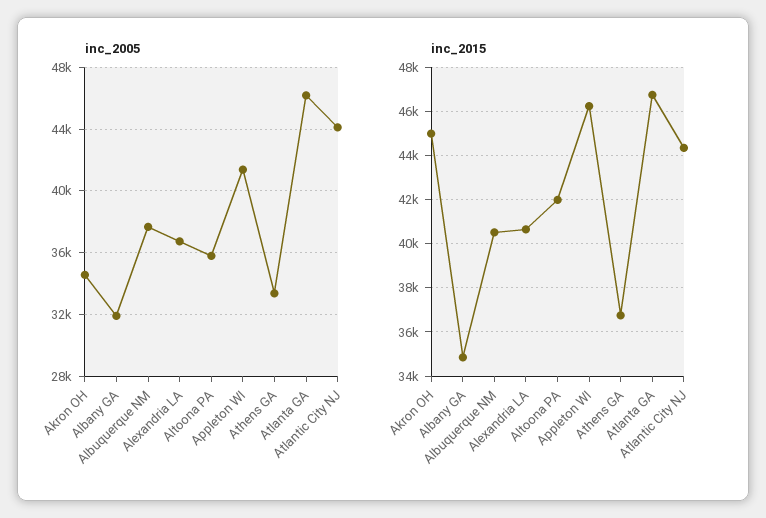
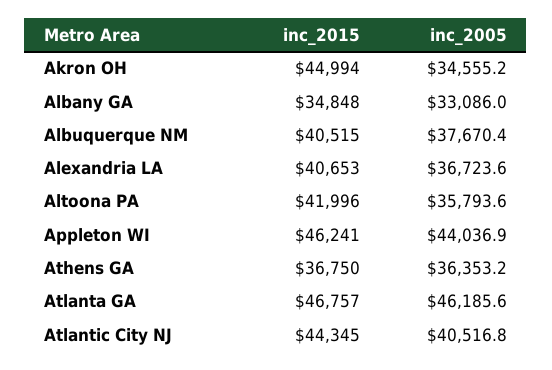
  {
    "inc_2005": {
      "Akron OH": 34555.2,
-     "Albany GA": 32000,
+     "Albany GA": 33086,
      "Albuquerque NM": 37670.4,
      "Alexandria LA": 36723.6,
      "Altoona PA": 35793.6,
-     "Appleton WI": 41500,
+     "Appleton WI": 44036.9,
-     "Athens GA": 33500,
+     "Athens GA": 36353.2,
      "Atlanta GA": 46185.6,
-     "Atlantic City NJ": 44000
+     "Atlantic City NJ": 40516.8
    },
    "inc_2015": {
      "Akron OH": 44994,
      "Albany GA": 34848,
      "Albuquerque NM": 40515,
      "Alexandria LA": 40653,
      "Altoona PA": 41996,
      "Appleton WI": 46241,
      "Athens GA": 36750,
      "Atlanta GA": 46757,
      "Atlantic City NJ": 44345
    }
  }

